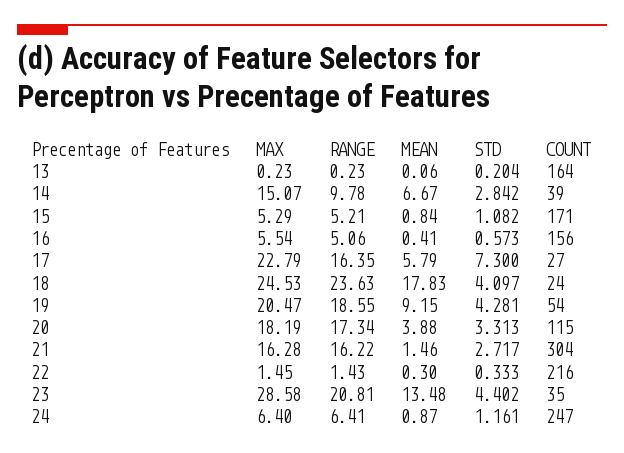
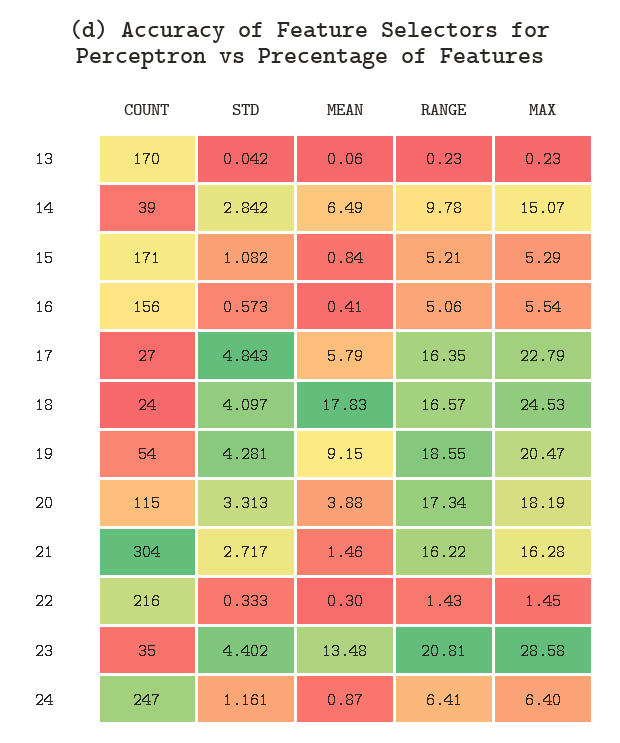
  {
    "MAX": {
      "13": 0.23,
      "14": 15.07,
      "15": 5.29,
      "16": 5.54,
      "17": 22.79,
      "18": 24.53,
      "19": 20.47,
      "20": 18.19,
      "21": 16.28,
      "22": 1.45,
      "23": 28.58,
      "24": 6.4
    },
    "RANGE": {
      "13": 0.23,
      "14": 9.78,
      "15": 5.21,
      "16": 5.06,
      "17": 16.35,
-     "18": 23.63,
+     "18": 16.57,
      "19": 18.55,
      "20": 17.34,
      "21": 16.22,
      "22": 1.43,
      "23": 20.81,
      "24": 6.41
    },
    "MEAN": {
      "13": 0.06,
-     "14": 6.67,
+     "14": 6.49,
      "15": 0.84,
      "16": 0.41,
      "17": 5.79,
      "18": 17.83,
      "19": 9.15,
      "20": 3.88,
      "21": 1.46,
      "22": 0.3,
      "23": 13.48,
      "24": 0.87
    },
    "STD": {
-     "13": 0.204,
+     "13": 0.042,
      "14": 2.842,
      "15": 1.082,
      "16": 0.573,
-     "17": 7.3,
+     "17": 4.843,
      "18": 4.097,
      "19": 4.281,
      "20": 3.313,
      "21": 2.717,
      "22": 0.333,
      "23": 4.402,
      "24": 1.161
    },
    "COUNT": {
-     "13": 164,
+     "13": 170,
      "14": 39,
      "15": 171,
      "16": 156,
      "17": 27,
      "18": 24,
      "19": 54,
      "20": 115,
      "21": 304,
      "22": 216,
      "23": 35,
      "24": 247
    }
  }

